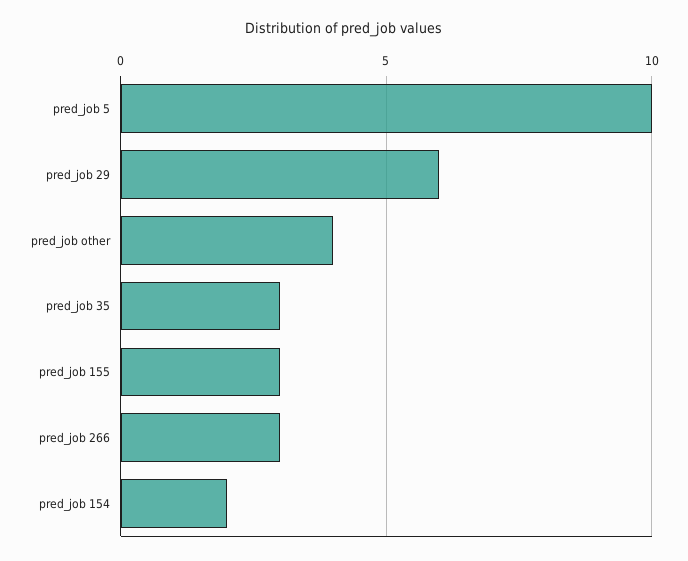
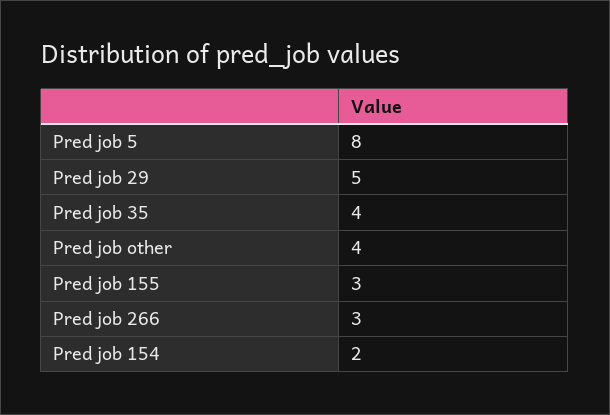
  {
-   "pred_job 5": 10,
+   "pred_job 5": 8,
-   "pred_job 29": 6,
+   "pred_job 29": 5,
    "pred_job other": 4,
-   "pred_job 35": 3,
+   "pred_job 35": 4,
    "pred_job 155": 3,
    "pred_job 266": 3,
    "pred_job 154": 2
  }

